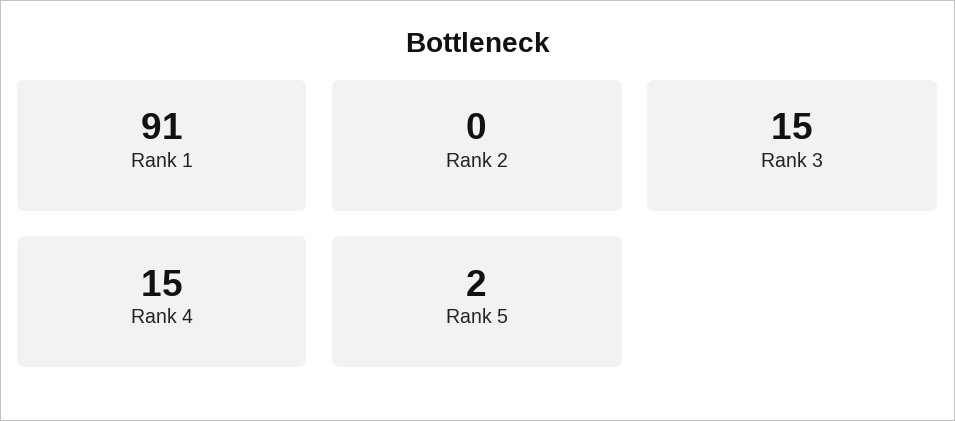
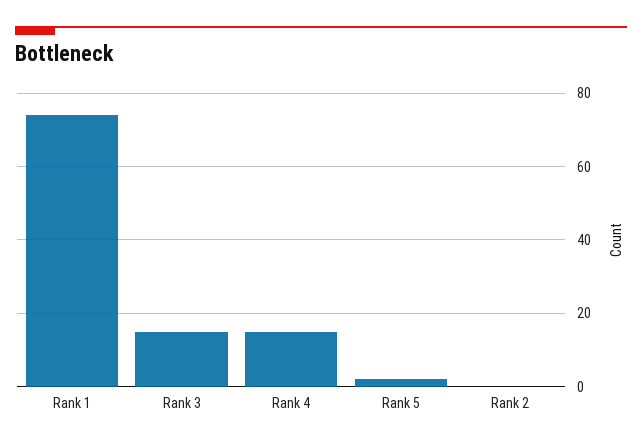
  {
-   "Rank 1": 91,
+   "Rank 1": 75,
    "Rank 2": 0,
    "Rank 3": 15,
    "Rank 4": 15,
    "Rank 5": 2
  }

